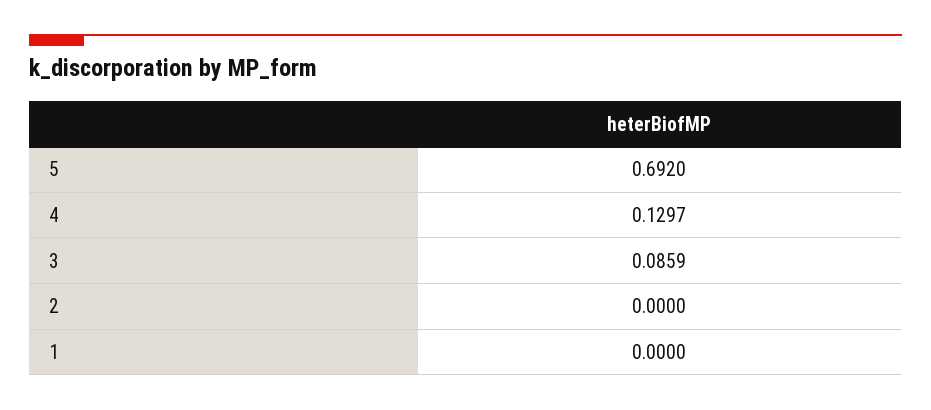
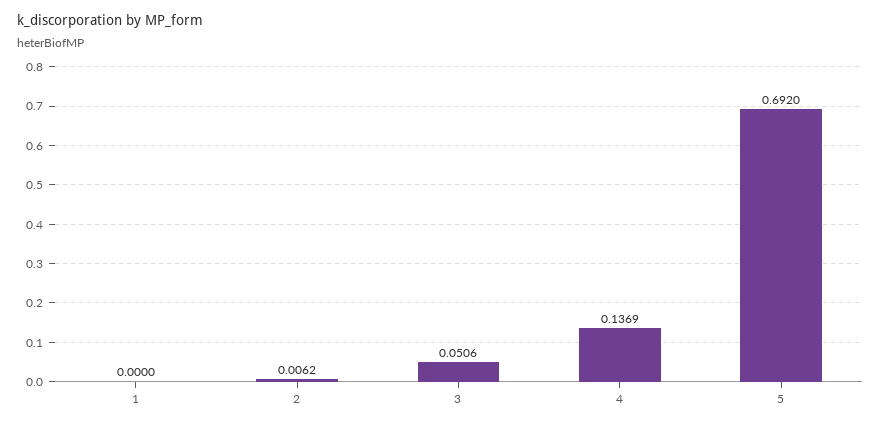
  {
    "5": 0.692,
-   "4": 0.1297,
+   "4": 0.1369,
-   "3": 0.0859,
+   "3": 0.0506,
-   "2": 0,
+   "2": 0.0062,
    "1": 0
  }

